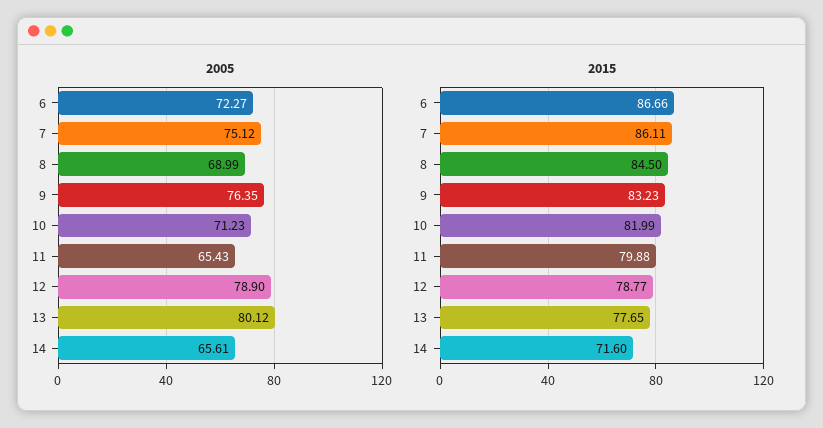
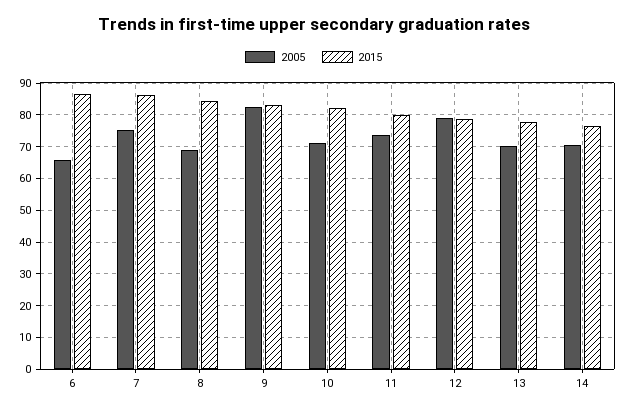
  {
    "2005": {
-     "6": 72.27,
+     "6": 66,
      "7": 75.12,
      "8": 68.99,
-     "9": 76.35,
+     "9": 82,
      "10": 71.23,
-     "11": 65.43,
+     "11": 74,
      "12": 78.9,
-     "13": 80.12,
+     "13": 70,
-     "14": 65.61
+     "14": 70
    },
    "2015": {
      "6": 86.66,
      "7": 86.11,
      "8": 84.5,
      "9": 83.23,
      "10": 81.99,
      "11": 79.88,
      "12": 78.77,
      "13": 77.65,
-     "14": 71.6
+     "14": 76
    }
  }

